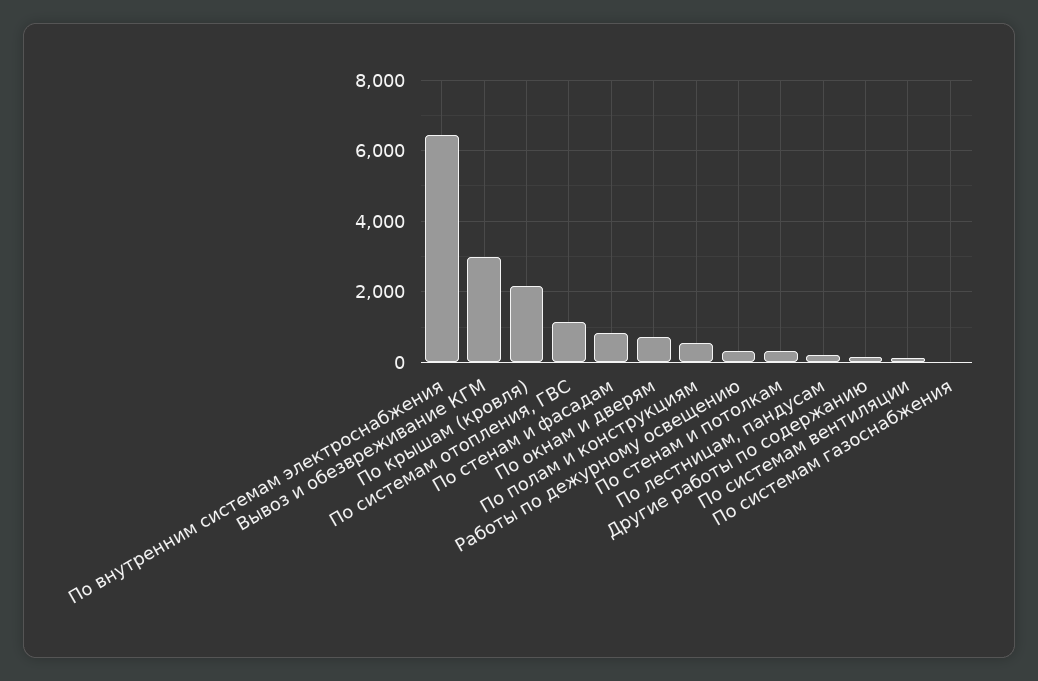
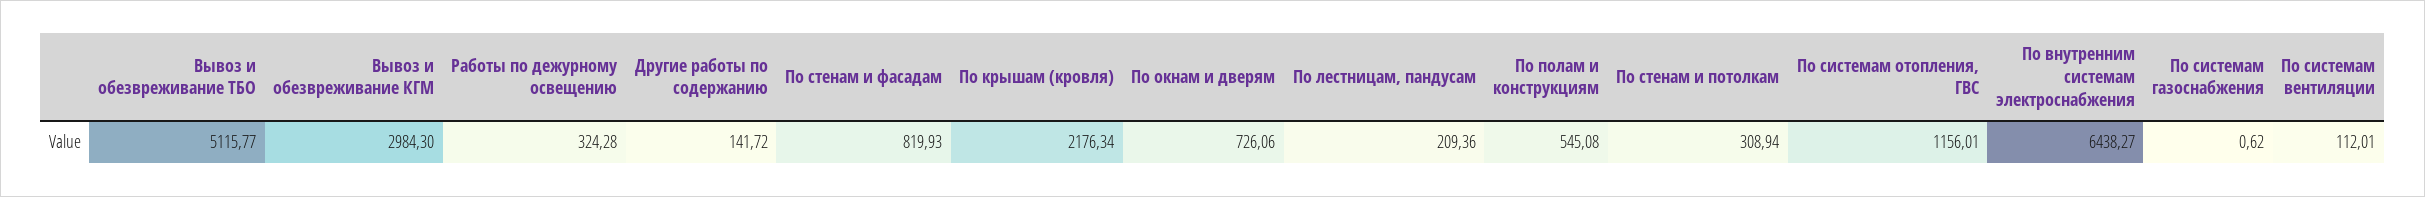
  {
    "По внутренним системам электроснабжения": 6438.27,
    "Вывоз и обезвреживание КГМ": 2984.3,
    "По крышам (кровля)": 2176.34,
    "По системам отопления, ГВС": 1156.01,
    "По стенам и фасадам": 819.93,
    "По окнам и дверям": 726.06,
    "По полам и конструкциям": 545.08,
    "Работы по дежурному освещению": 324.28,
    "По стенам и потолкам": 308.94,
    "По лестницам, пандусам": 209.36,
    "Другие работы по содержанию": 141.72,
    "По системам вентиляции": 112.01,
-   "По системам газоснабжения": 0.62
+   "По системам газоснабжения": 0.62,
+   "Вывоз и обезвреживание ТБО": 5115.77
  }

